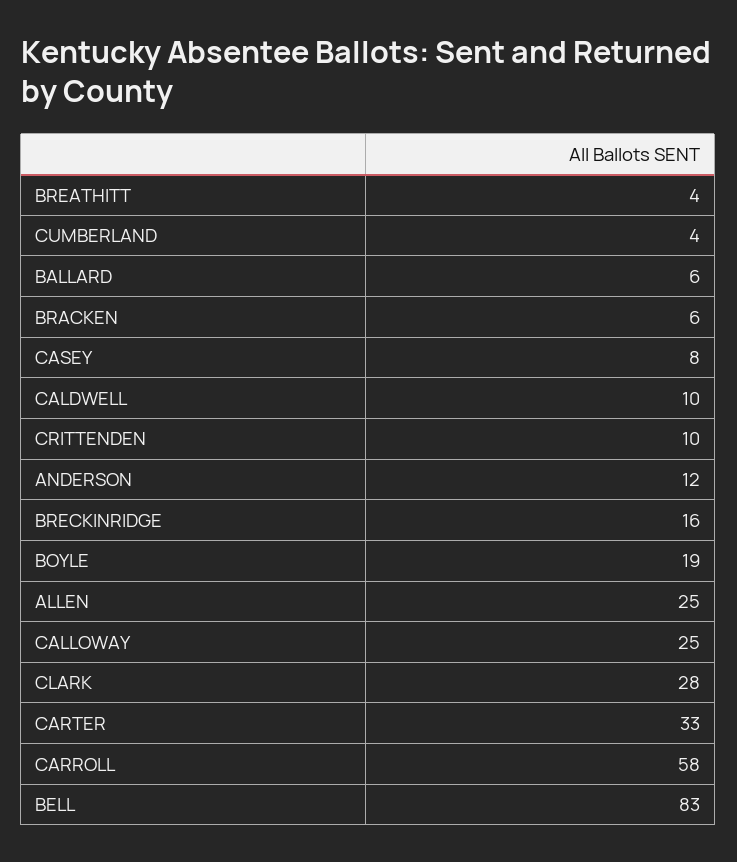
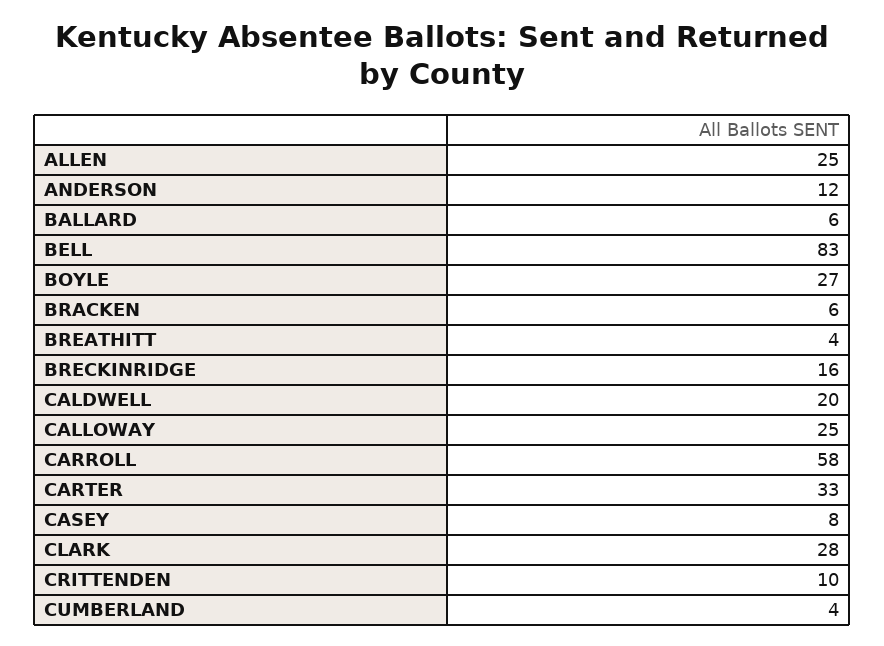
  {
    "BREATHITT": 4,
    "CUMBERLAND": 4,
    "BALLARD": 6,
    "BRACKEN": 6,
    "CASEY": 8,
-   "CALDWELL": 10,
+   "CALDWELL": 20,
    "CRITTENDEN": 10,
    "ANDERSON": 12,
    "BRECKINRIDGE": 16,
-   "BOYLE": 19,
+   "BOYLE": 27,
    "ALLEN": 25,
    "CALLOWAY": 25,
    "CLARK": 28,
    "CARTER": 33,
    "CARROLL": 58,
    "BELL": 83
  }

